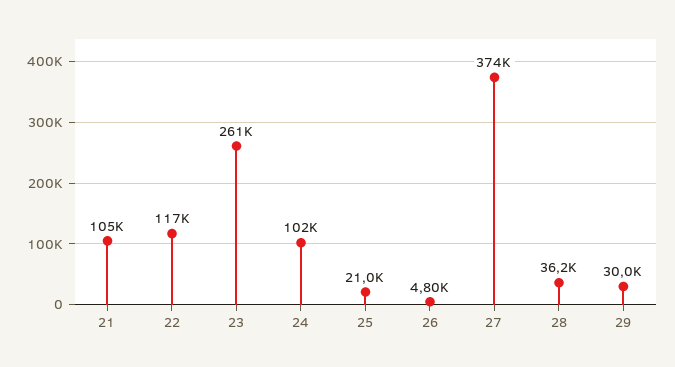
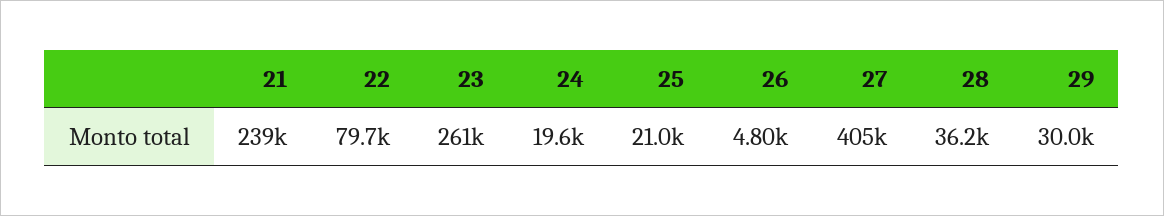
  {
-   "21": 105000,
+   "21": 239000,
-   "22": 117000,
+   "22": 79700,
    "23": 261000,
-   "24": 102000,
+   "24": 19600,
    "25": 21000,
    "26": 4800,
-   "27": 374000,
+   "27": 405000,
    "28": 36200,
    "29": 30000
  }

